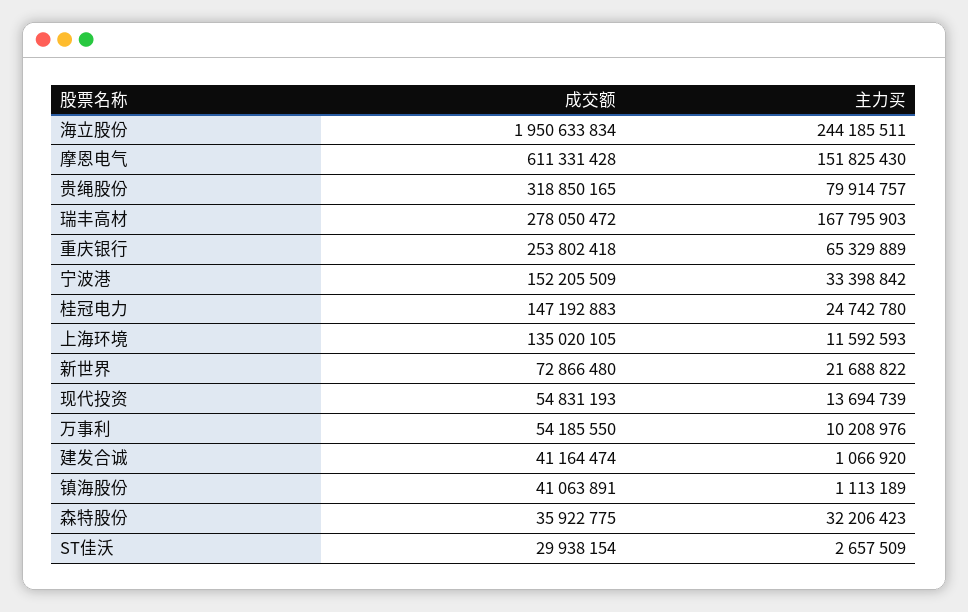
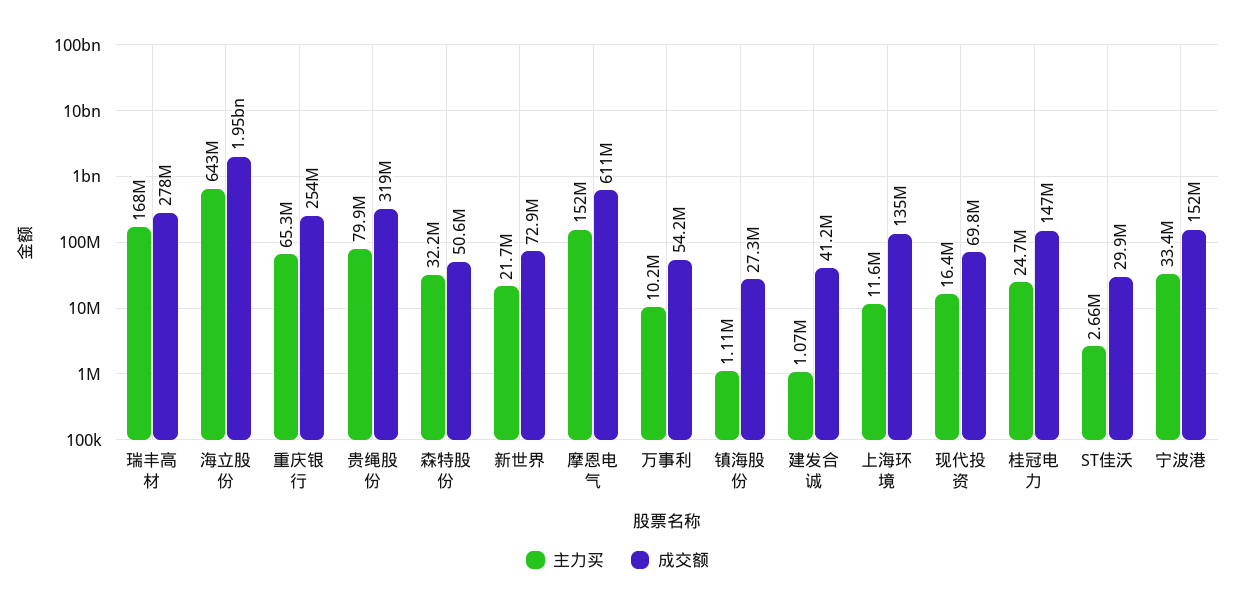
  {
    "成交额": {
      "海立股份": 1950633834,
      "摩恩电气": 611331428,
      "贵绳股份": 318850165,
      "瑞丰高材": 278050472,
      "重庆银行": 253802418,
      "宁波港": 152205509,
      "桂冠电力": 147192883,
      "上海环境": 135020105,
      "新世界": 72866480,
-     "现代投资": 54831193,
+     "现代投资": 69800000,
      "万事利": 54185550,
      "建发合诚": 41164474,
-     "镇海股份": 41063891,
+     "镇海股份": 27300000,
-     "森特股份": 35922775,
+     "森特股份": 50600000,
      "ST佳沃": 29938154
    },
    "主力买": {
-     "海立股份": 244185511,
+     "海立股份": 643000000,
      "摩恩电气": 151825430,
      "贵绳股份": 79914757,
      "瑞丰高材": 167795903,
      "重庆银行": 65329889,
      "宁波港": 33398842,
      "桂冠电力": 24742780,
      "上海环境": 11592593,
      "新世界": 21688822,
-     "现代投资": 13694739,
+     "现代投资": 16400000,
      "万事利": 10208976,
      "建发合诚": 1066920,
      "镇海股份": 1113189,
      "森特股份": 32206423,
      "ST佳沃": 2657509
    }
  }

